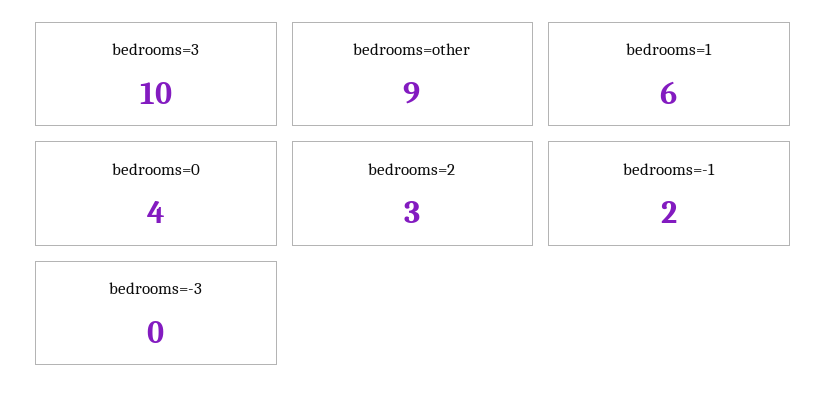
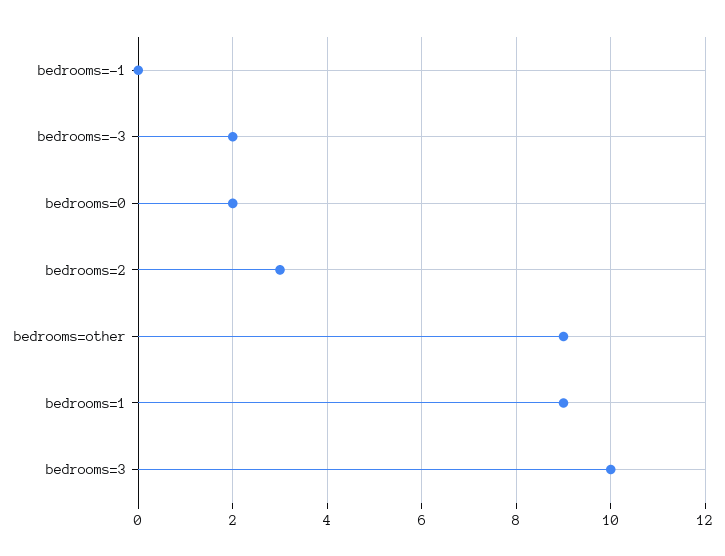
  {
    "bedrooms=3": 10,
    "bedrooms=other": 9,
-   "bedrooms=1": 6,
+   "bedrooms=1": 9,
-   "bedrooms=0": 4,
+   "bedrooms=0": 2,
    "bedrooms=2": 3,
-   "bedrooms=-1": 2,
+   "bedrooms=-1": 0,
-   "bedrooms=-3": 0
+   "bedrooms=-3": 2
  }

